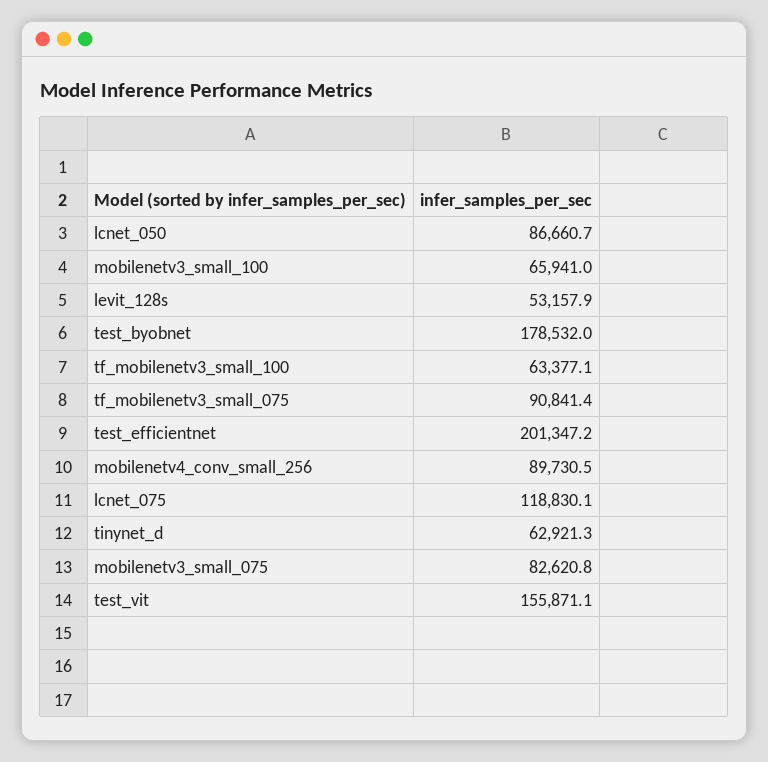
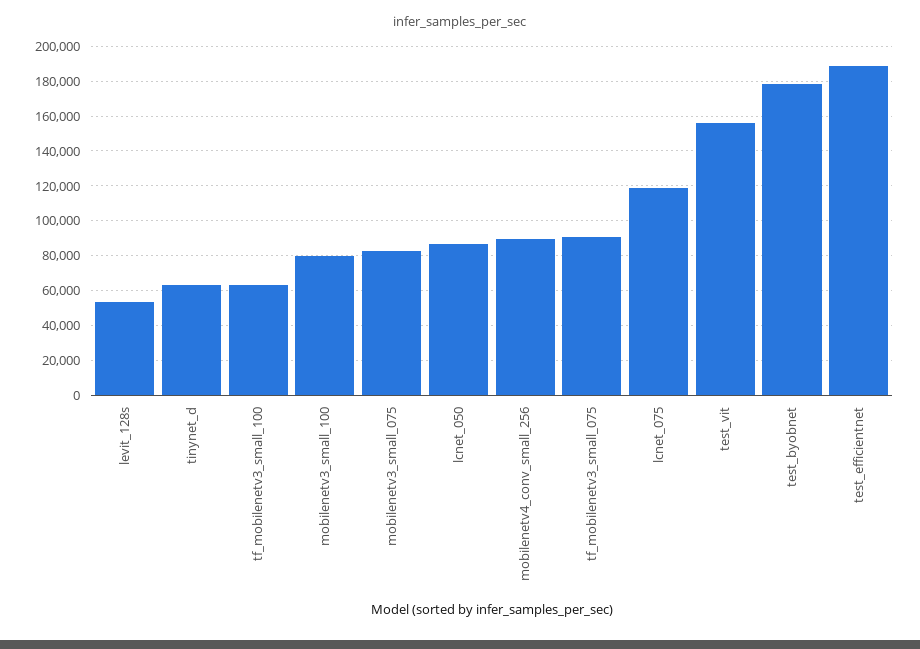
  {
    "lcnet_050": 86660.7,
-   "mobilenetv3_small_100": 65941,
+   "mobilenetv3_small_100": 80000,
    "levit_128s": 53157.9,
    "test_byobnet": 178532,
    "tf_mobilenetv3_small_100": 63377.1,
    "tf_mobilenetv3_small_075": 90841.4,
-   "test_efficientnet": 201347.2,
+   "test_efficientnet": 190000,
    "mobilenetv4_conv_small_256": 89730.5,
    "lcnet_075": 118830.1,
    "tinynet_d": 62921.3,
    "mobilenetv3_small_075": 82620.8,
    "test_vit": 155871.1
  }

